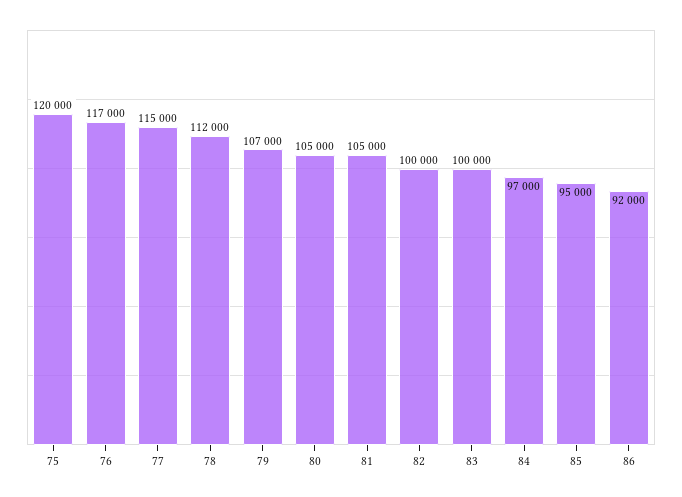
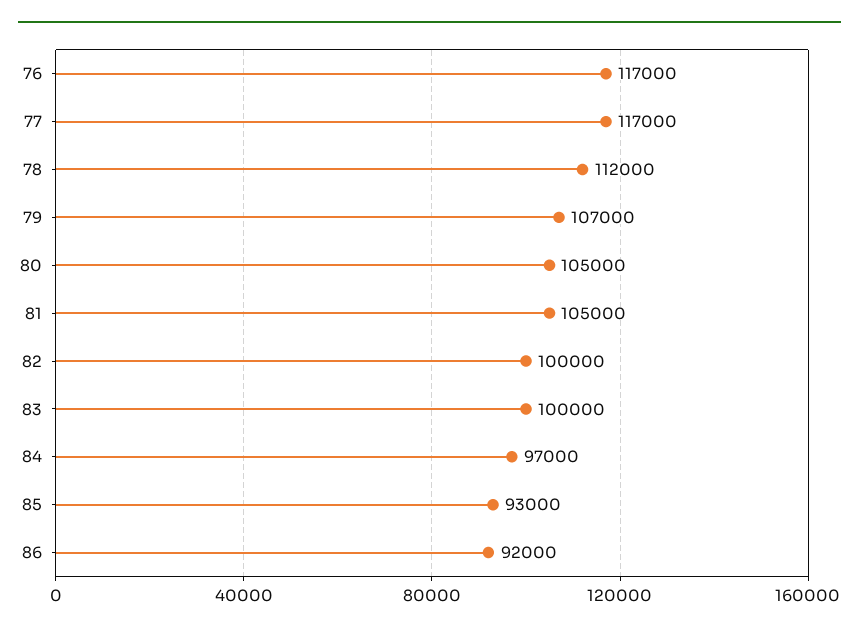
  {
-   "75": 120000,
    "76": 117000,
-   "77": 115000,
+   "77": 117000,
    "78": 112000,
    "79": 107000,
    "80": 105000,
    "81": 105000,
    "82": 100000,
    "83": 100000,
    "84": 97000,
-   "85": 95000,
+   "85": 93000,
    "86": 92000
  }

